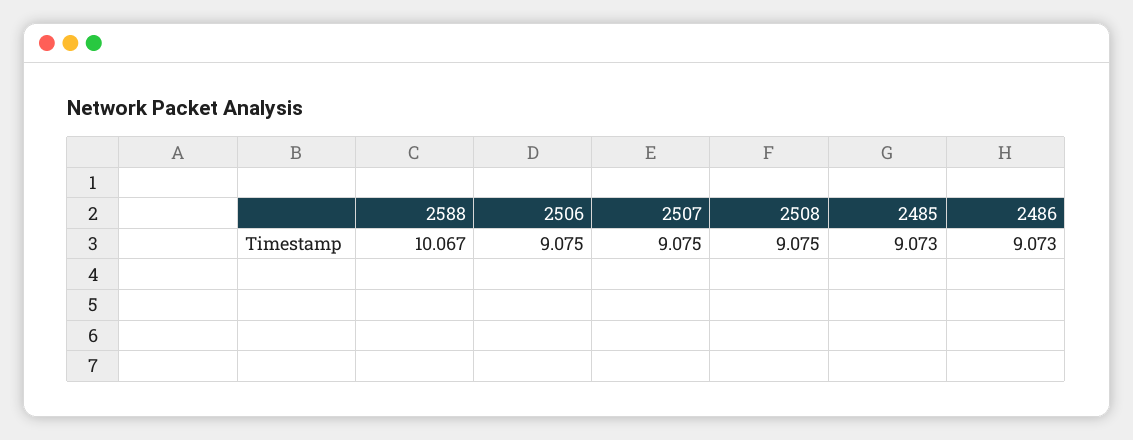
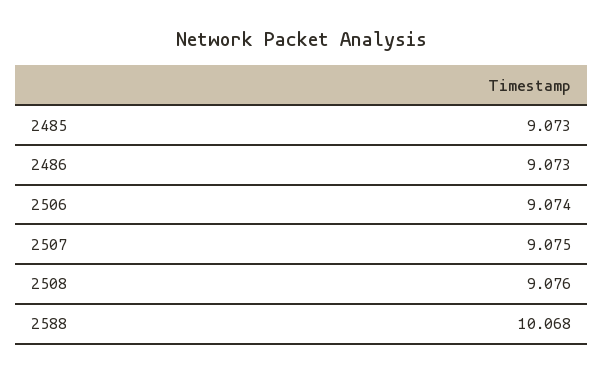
  {
-   "2588": 10.067,
+   "2588": 10.068,
-   "2506": 9.075,
+   "2506": 9.074,
    "2507": 9.075,
-   "2508": 9.075,
+   "2508": 9.076,
    "2485": 9.073,
    "2486": 9.073
  }

